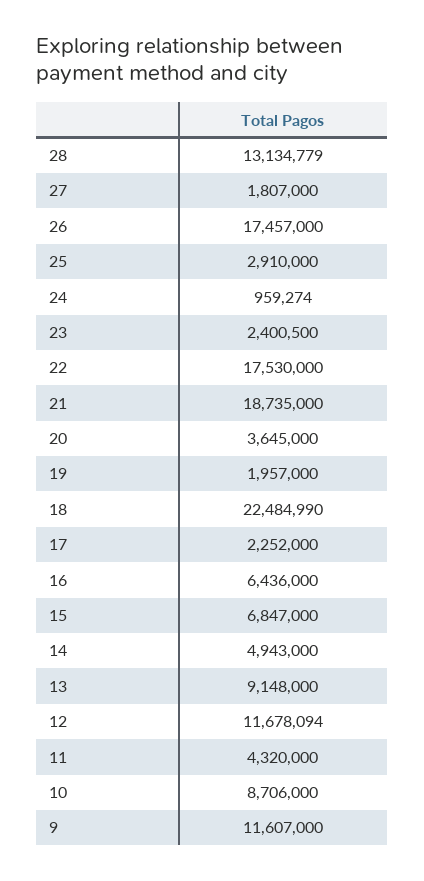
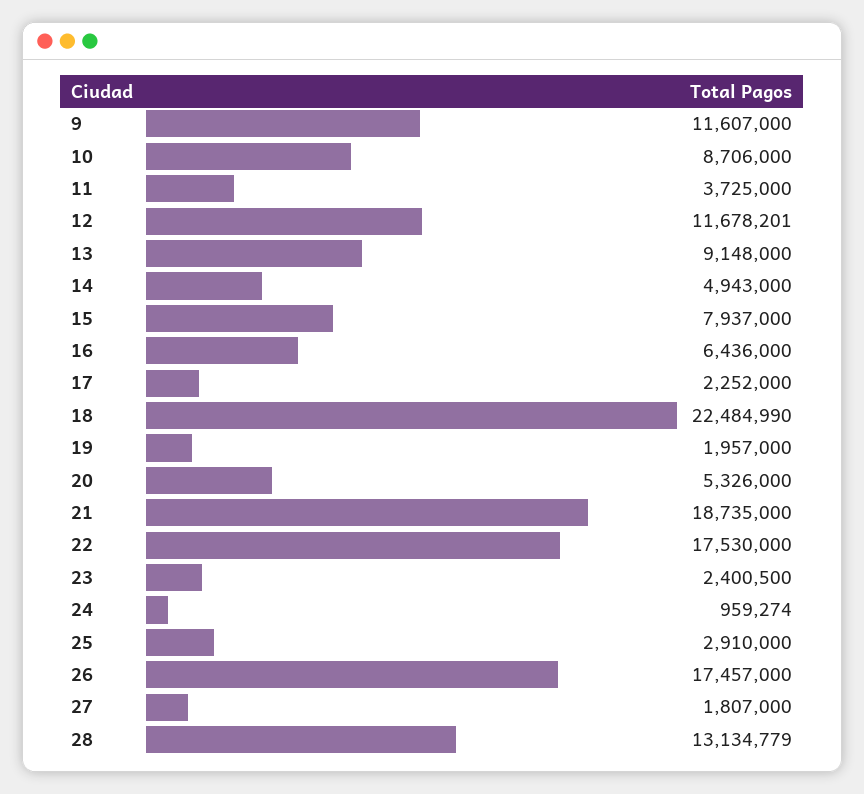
  {
    "28": 13134779,
    "27": 1807000,
    "26": 17457000,
    "25": 2910000,
    "24": 959274,
    "23": 2400500,
    "22": 17530000,
    "21": 18735000,
-   "20": 3645000,
+   "20": 5326000,
    "19": 1957000,
    "18": 22484990,
    "17": 2252000,
    "16": 6436000,
-   "15": 6847000,
+   "15": 7937000,
    "14": 4943000,
    "13": 9148000,
-   "12": 11678094,
+   "12": 11678201,
-   "11": 4320000,
+   "11": 3725000,
    "10": 8706000,
    "9": 11607000
  }

